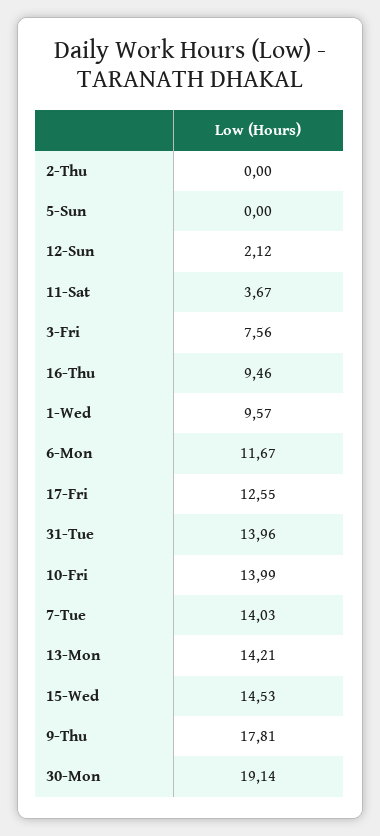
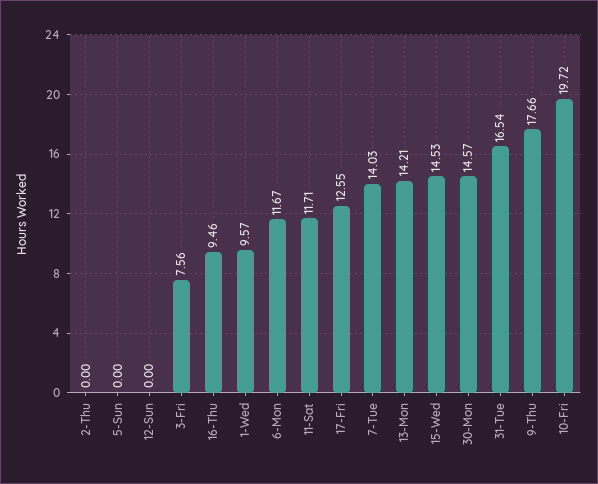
  {
    "2-Thu": 0,
    "5-Sun": 0,
-   "12-Sun": 2.12,
+   "12-Sun": 0,
-   "11-Sat": 3.67,
+   "11-Sat": 11.71,
    "3-Fri": 7.56,
    "16-Thu": 9.46,
    "1-Wed": 9.57,
    "6-Mon": 11.67,
    "17-Fri": 12.55,
-   "31-Tue": 13.96,
+   "31-Tue": 16.54,
-   "10-Fri": 13.99,
+   "10-Fri": 19.72,
    "7-Tue": 14.03,
    "13-Mon": 14.21,
    "15-Wed": 14.53,
-   "9-Thu": 17.81,
+   "9-Thu": 17.66,
-   "30-Mon": 19.14
+   "30-Mon": 14.57
  }

